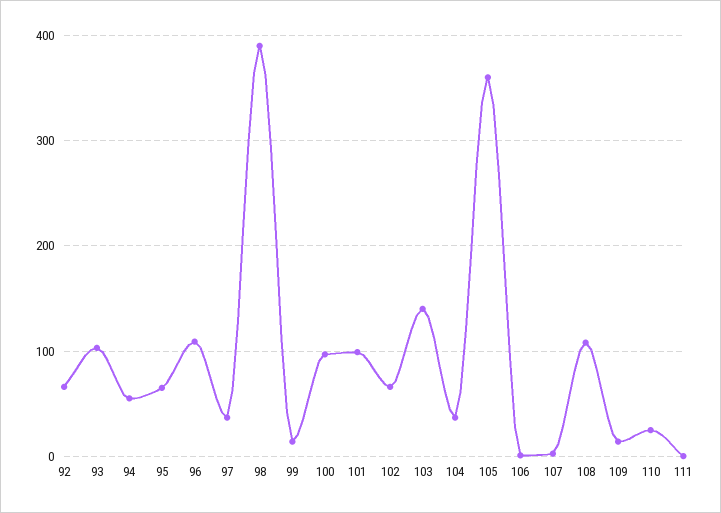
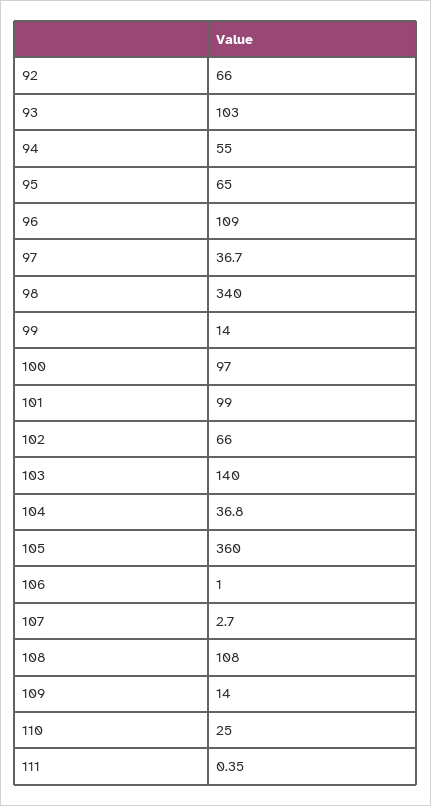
  {
    "92": 66,
    "93": 103,
    "94": 55,
    "95": 65,
    "96": 109,
    "97": 36.7,
-   "98": 390,
+   "98": 340,
    "99": 14,
    "100": 97,
    "101": 99,
    "102": 66,
    "103": 140,
    "104": 36.8,
    "105": 360,
    "106": 1,
    "107": 2.7,
    "108": 108,
    "109": 14,
    "110": 25,
    "111": 0.35
  }

